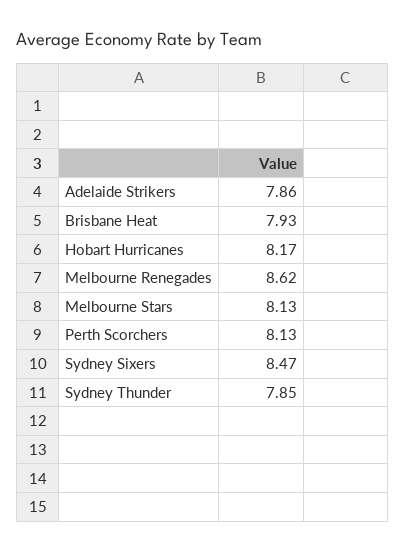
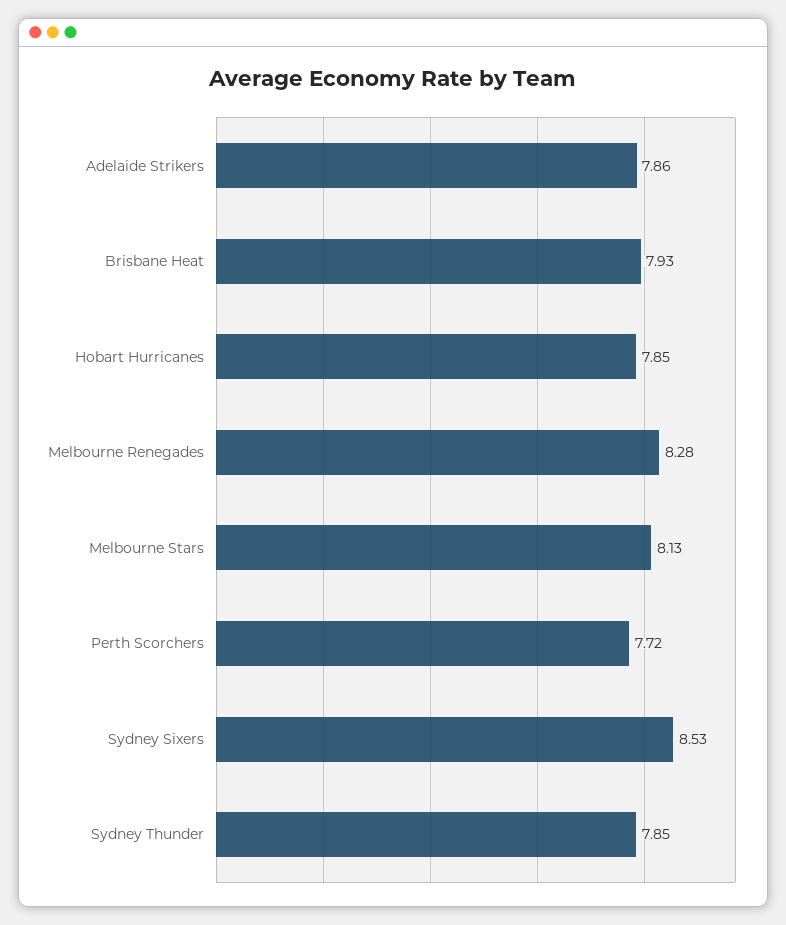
  {
    "Adelaide Strikers": 7.86,
    "Brisbane Heat": 7.93,
-   "Hobart Hurricanes": 8.17,
+   "Hobart Hurricanes": 7.85,
-   "Melbourne Renegades": 8.62,
+   "Melbourne Renegades": 8.28,
    "Melbourne Stars": 8.13,
-   "Perth Scorchers": 8.13,
+   "Perth Scorchers": 7.72,
-   "Sydney Sixers": 8.47,
+   "Sydney Sixers": 8.53,
    "Sydney Thunder": 7.85
  }

